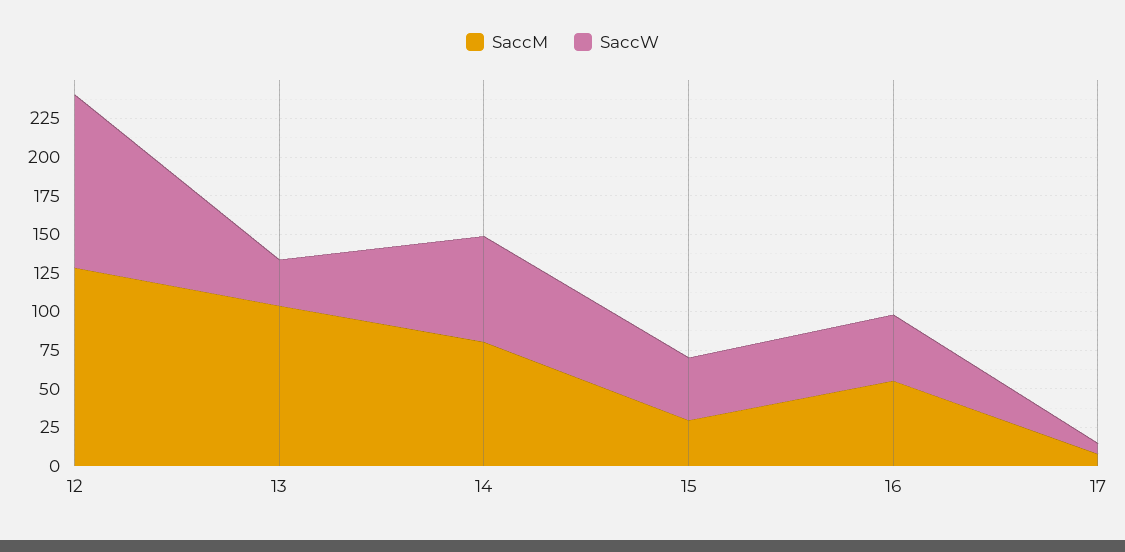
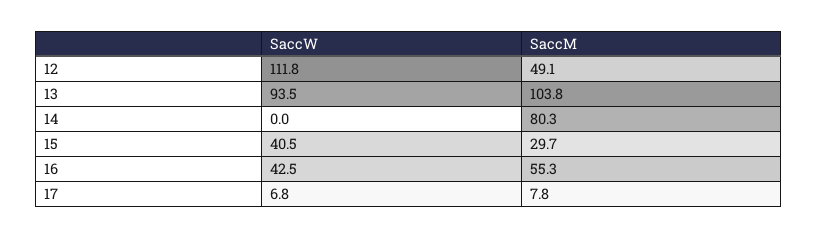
  {
    "SaccM": {
-     "12": 125,
+     "12": 49.1,
      "13": 103.8,
      "14": 80.3,
      "15": 29.7,
      "16": 55.3,
      "17": 7.8
    },
    "SaccW": {
      "12": 111.8,
-     "13": 25,
+     "13": 93.5,
-     "14": 75,
+     "14": 0,
      "15": 40.5,
      "16": 42.5,
      "17": 6.8
    }
  }

